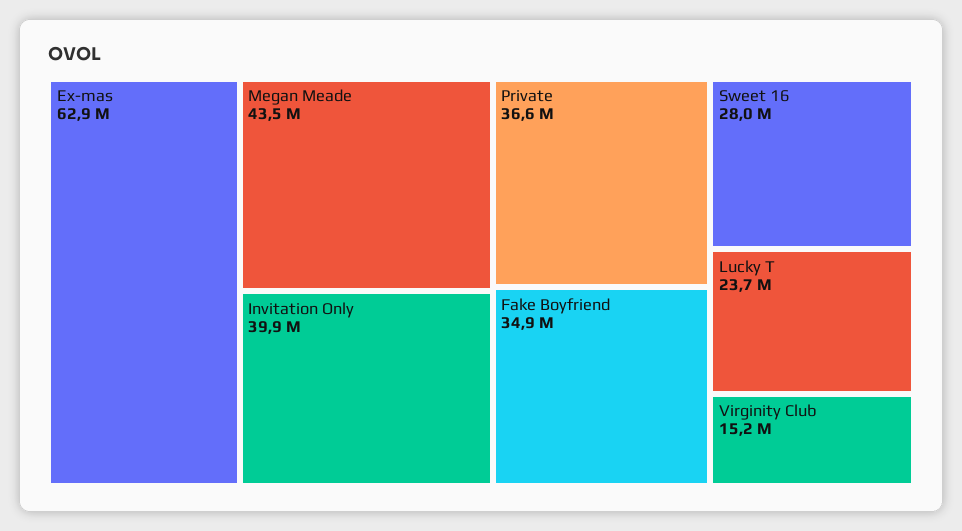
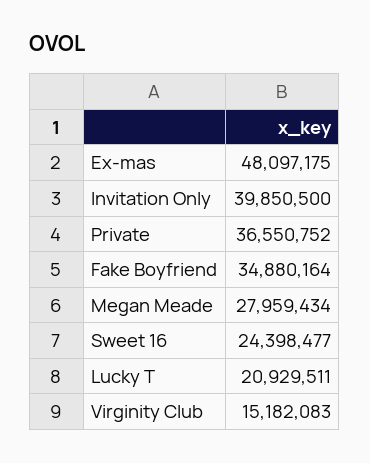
  {
-   "Ex-mas": 62900000,
+   "Ex-mas": 48097175,
-   "Megan Meade": 43500000,
+   "Megan Meade": 27959434,
    "Invitation Only": 39850500,
    "Private": 36550752,
    "Fake Boyfriend": 34880164,
-   "Sweet 16": 28000000,
+   "Sweet 16": 24398477,
-   "Lucky T": 23700000,
+   "Lucky T": 20929511,
    "Virginity Club": 15182083
  }

